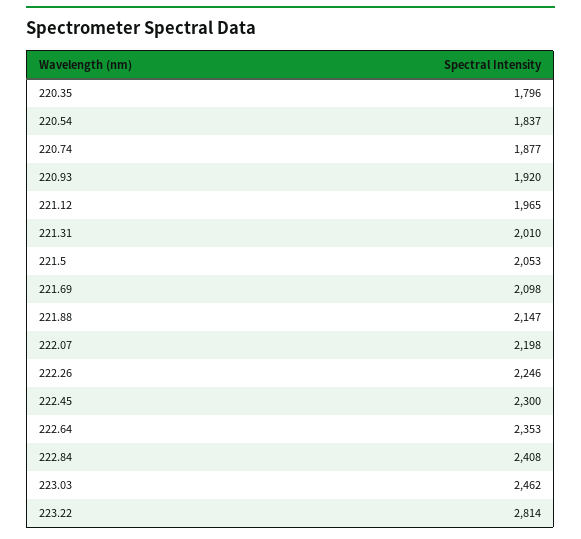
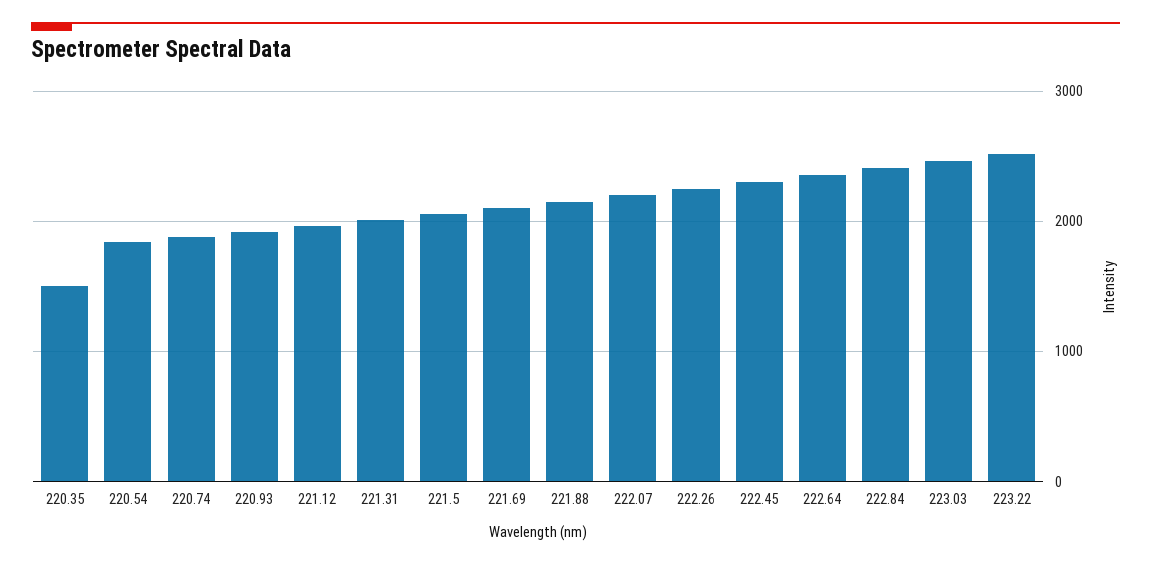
  {
-   "220.35": 1796,
+   "220.35": 1500,
    "220.54": 1837,
    "220.74": 1877,
    "220.93": 1920,
    "221.12": 1965,
    "221.31": 2010,
    "221.5": 2053,
    "221.69": 2098,
    "221.88": 2147,
    "222.07": 2198,
    "222.26": 2246,
    "222.45": 2300,
    "222.64": 2353,
    "222.84": 2408,
    "223.03": 2462,
-   "223.22": 2814
+   "223.22": 2500
  }

